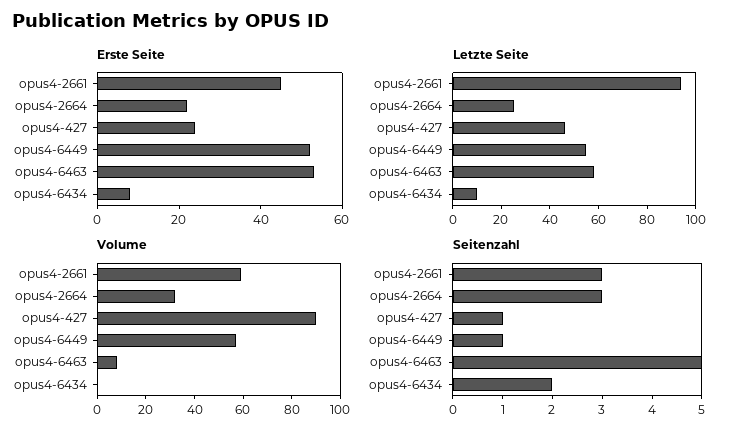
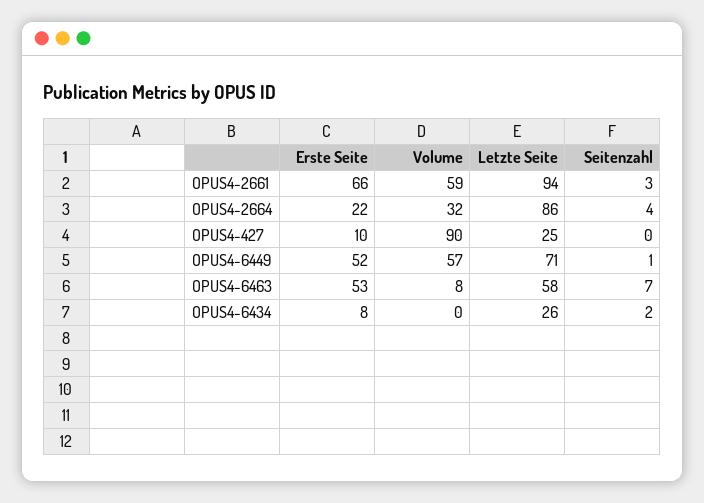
  {
    "Erste Seite": {
-     "opus4-2661": 45,
+     "opus4-2661": 66,
      "opus4-2664": 22,
-     "opus4-427": 25,
+     "opus4-427": 10,
      "opus4-6449": 52,
      "opus4-6463": 53,
      "opus4-6434": 8
    },
    "Letzte Seite": {
      "opus4-2661": 94,
-     "opus4-2664": 25,
+     "opus4-2664": 86,
-     "opus4-427": 45,
+     "opus4-427": 25,
-     "opus4-6449": 55,
+     "opus4-6449": 71,
      "opus4-6463": 58,
-     "opus4-6434": 10
+     "opus4-6434": 26
    },
    "Volume": {
      "opus4-2661": 59,
      "opus4-2664": 32,
      "opus4-427": 90,
      "opus4-6449": 57,
      "opus4-6463": 8,
      "opus4-6434": 0
    },
    "Seitenzahl": {
      "opus4-2661": 3,
-     "opus4-2664": 3,
+     "opus4-2664": 4,
-     "opus4-427": 1,
+     "opus4-427": 0,
      "opus4-6449": 1,
-     "opus4-6463": 5,
+     "opus4-6463": 7,
      "opus4-6434": 2
    }
  }

